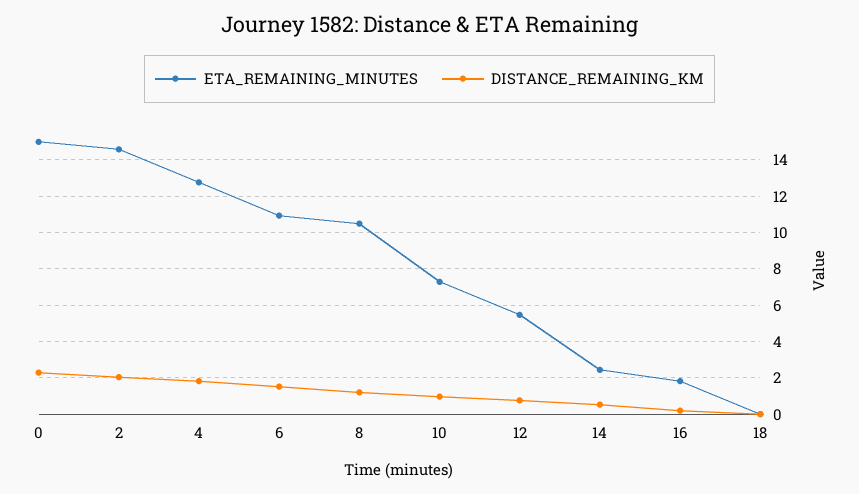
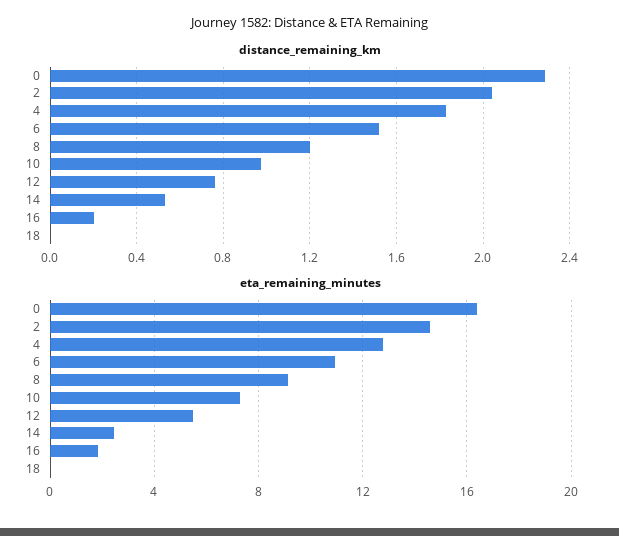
  {
    "ETA_REMAINING_MINUTES": {
-     "0": 15,
+     "0": 16.5,
      "2": 14.5,
      "4": 13,
      "6": 11,
-     "8": 10.5,
+     "8": 9,
      "10": 7.5,
      "12": 5.5,
      "14": 2.5,
      "16": 2,
      "18": 0
    },
    "DISTANCE_REMAINING_KM": {
      "0": 2.3,
      "2": 2.05,
      "4": 1.85,
      "6": 1.5,
      "8": 1.2,
      "10": 1,
      "12": 0.75,
      "14": 0.55,
      "16": 0.2,
      "18": 0
    }
  }

